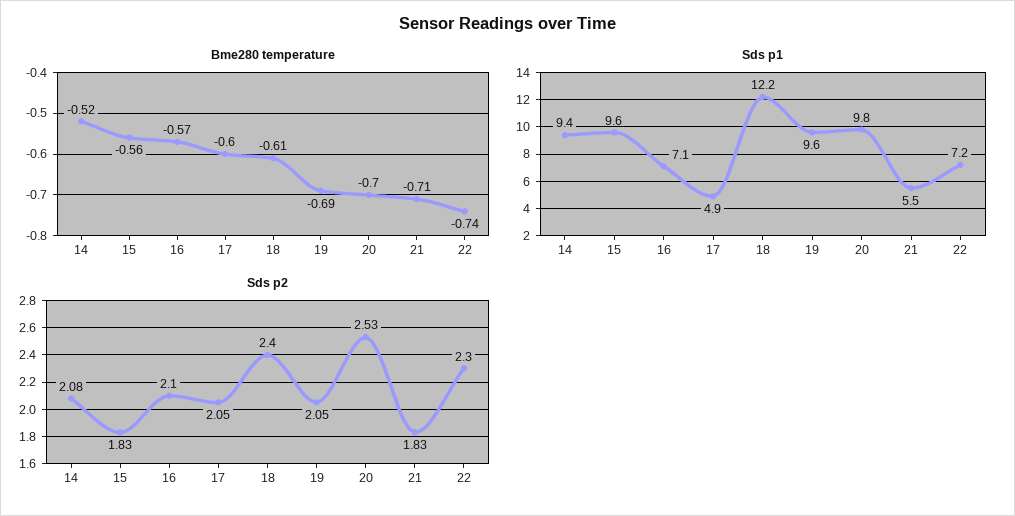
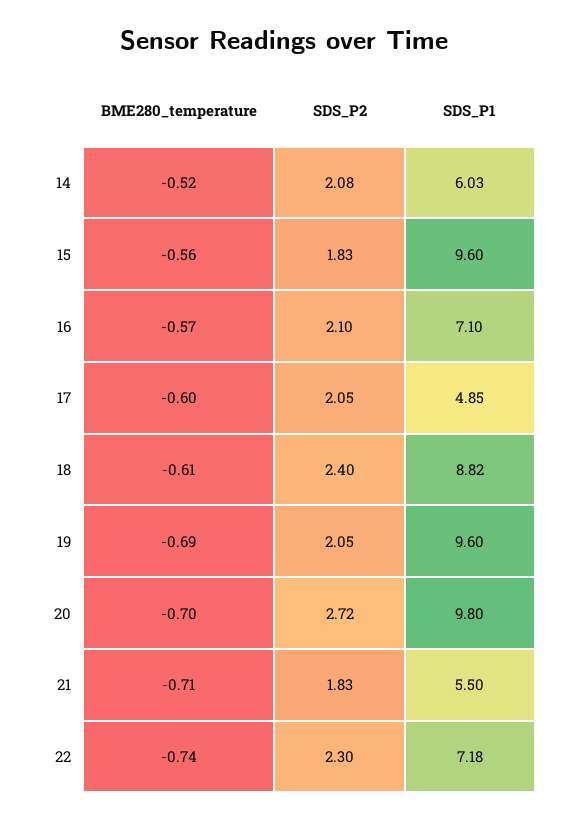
  {
    "Bme280 temperature": {
      "14": -0.52,
      "15": -0.56,
      "16": -0.57,
      "17": -0.6,
      "18": -0.61,
      "19": -0.69,
      "20": -0.7,
      "21": -0.71,
      "22": -0.74
    },
    "Sds p1": {
-     "14": 9.4,
+     "14": 6.03,
      "15": 9.6,
      "16": 7.1,
      "17": 4.85,
-     "18": 12.2,
+     "18": 8.82,
      "19": 9.6,
      "20": 9.8,
      "21": 5.5,
      "22": 7.18
    },
    "Sds p2": {
      "14": 2.08,
      "15": 1.83,
      "16": 2.1,
      "17": 2.05,
      "18": 2.4,
      "19": 2.05,
-     "20": 2.53,
+     "20": 2.72,
      "21": 1.83,
      "22": 2.3
    }
  }

